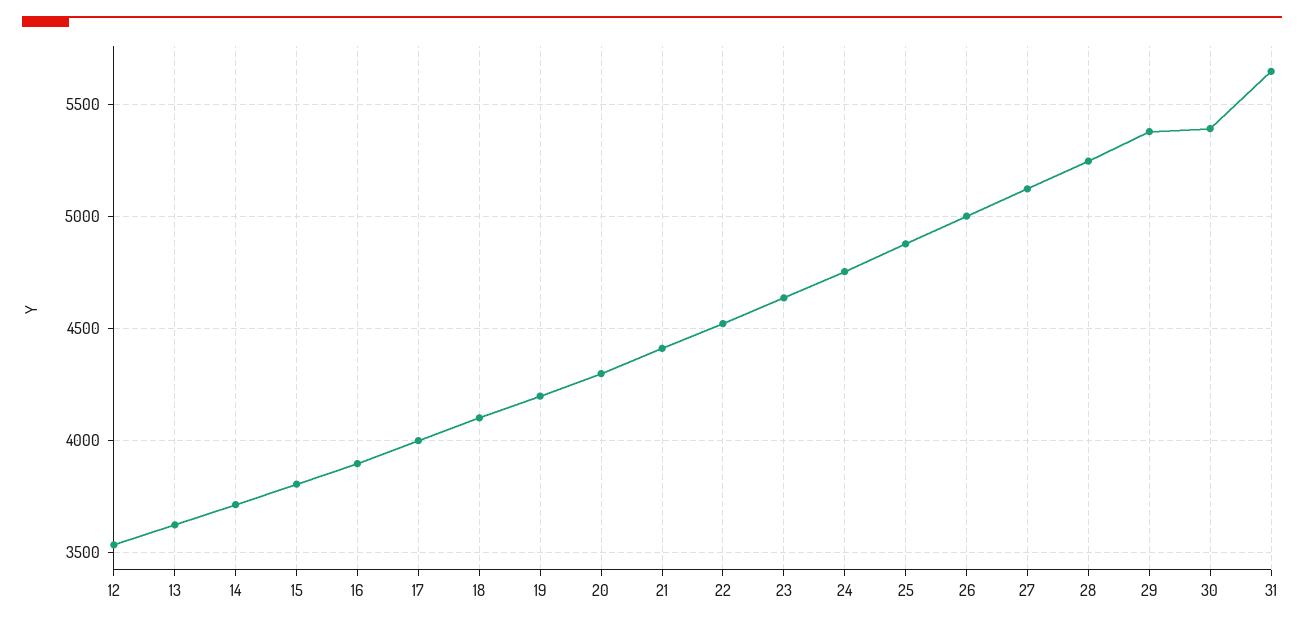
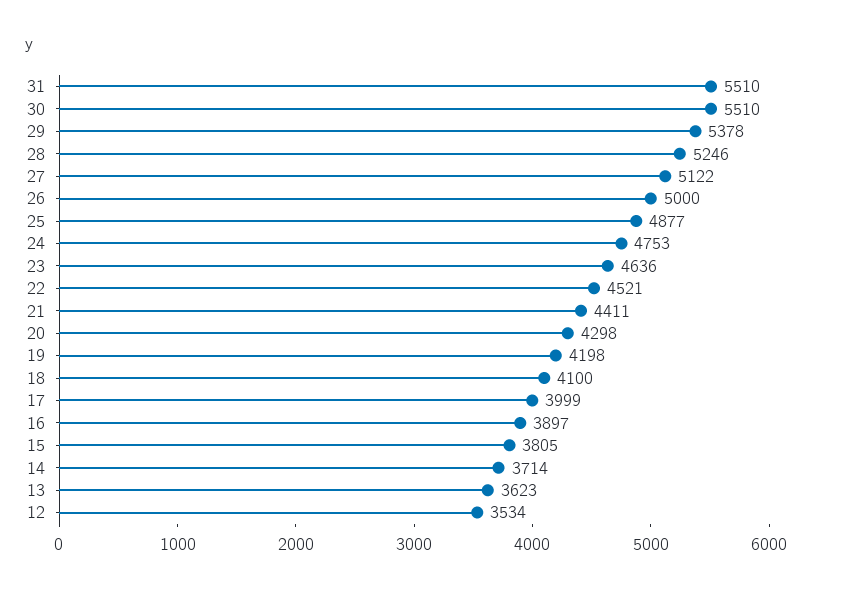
  {
    "12": 3534,
    "13": 3623,
    "14": 3714,
    "15": 3805,
    "16": 3897,
    "17": 3999,
    "18": 4100,
    "19": 4198,
    "20": 4298,
    "21": 4411,
    "22": 4521,
    "23": 4636,
    "24": 4753,
    "25": 4877,
    "26": 5000,
    "27": 5122,
    "28": 5246,
    "29": 5378,
-   "30": 5400,
+   "30": 5510,
-   "31": 5650
+   "31": 5510
  }

